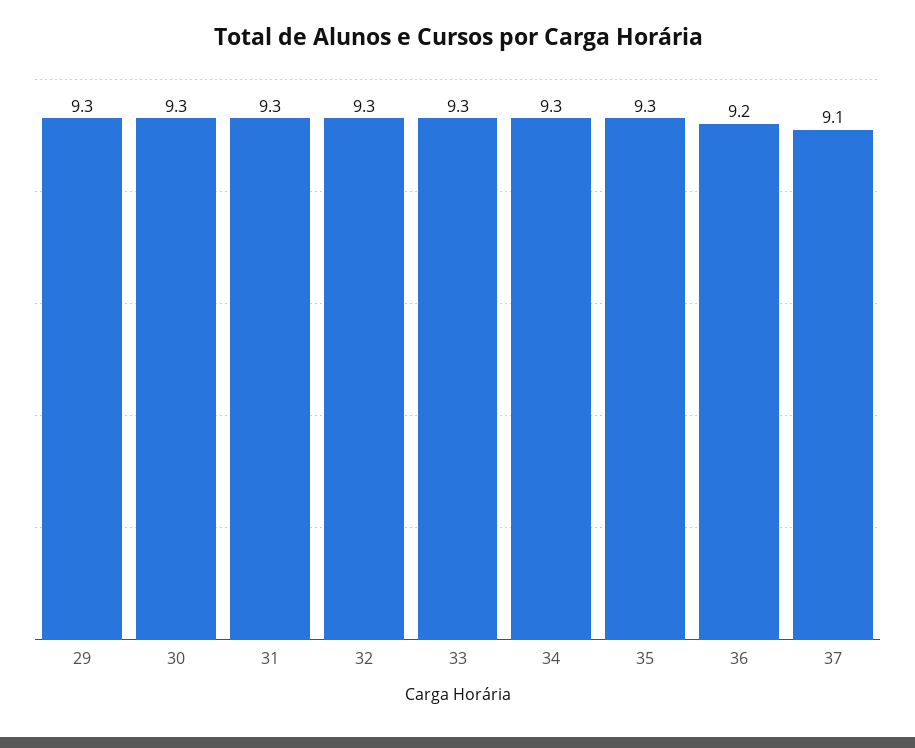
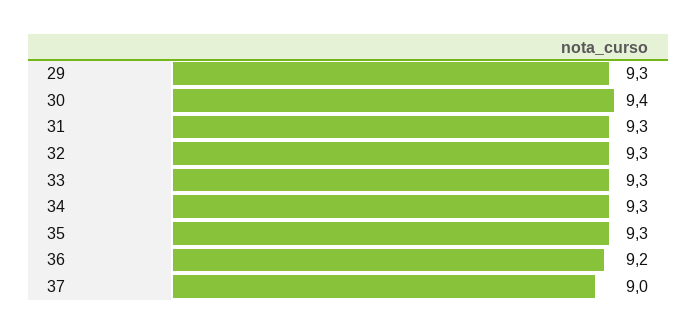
  {
    "29": 9.3,
-   "30": 9.3,
+   "30": 9.4,
    "31": 9.3,
    "32": 9.3,
    "33": 9.3,
    "34": 9.3,
    "35": 9.3,
    "36": 9.2,
-   "37": 9.1
+   "37": 9
  }

